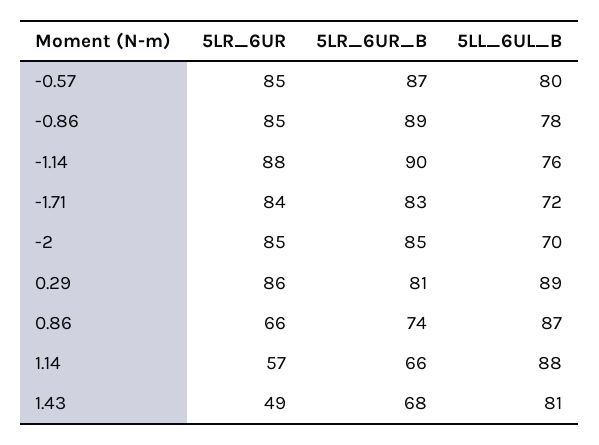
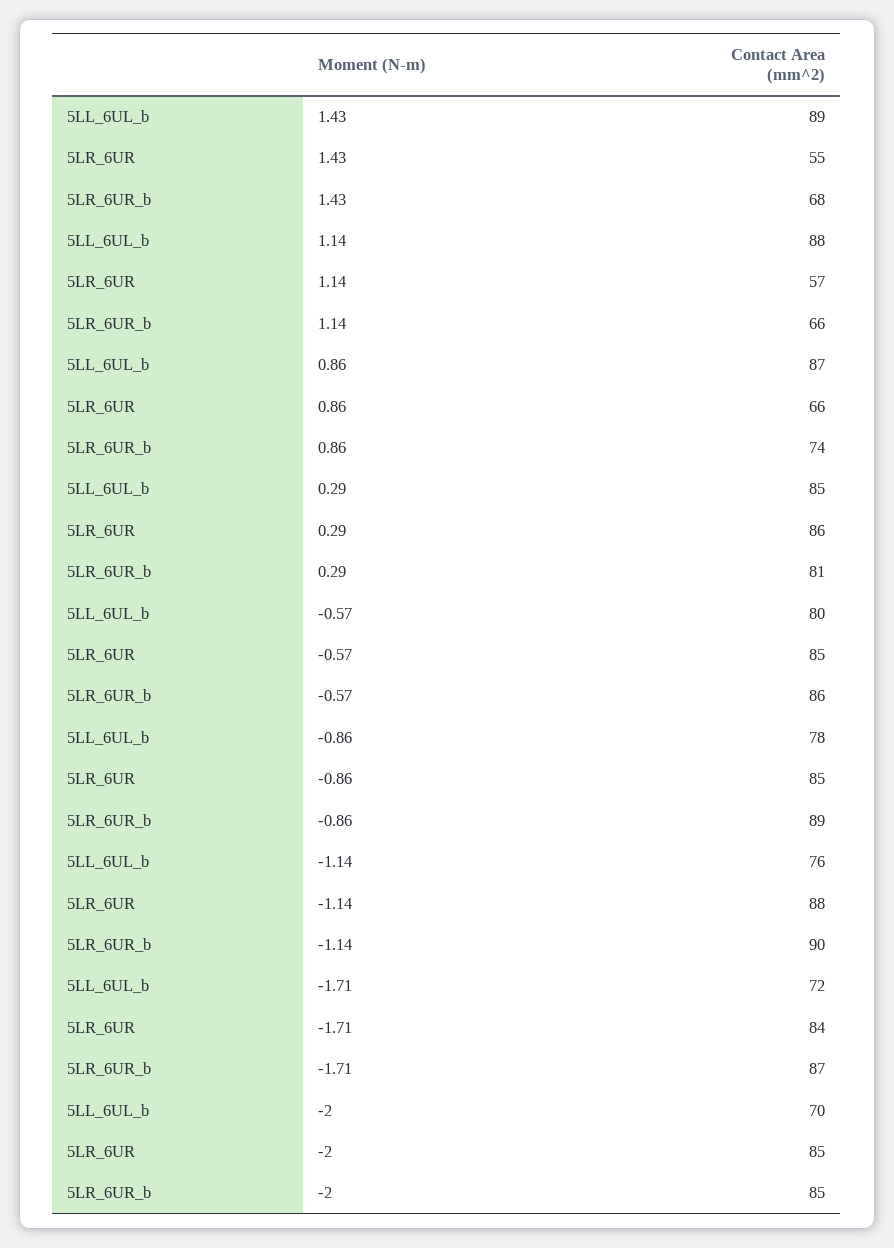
  {
    "5LR_6UR": {
      "-0.57": 85,
      "-0.86": 85,
      "-1.14": 88,
      "-1.71": 84,
      "-2": 85,
      "0.29": 86,
      "0.86": 66,
      "1.14": 57,
-     "1.43": 49
+     "1.43": 55
    },
    "5LR_6UR_B": {
-     "-0.57": 87,
+     "-0.57": 86,
      "-0.86": 89,
      "-1.14": 90,
-     "-1.71": 83,
+     "-1.71": 87,
      "-2": 85,
      "0.29": 81,
      "0.86": 74,
      "1.14": 66,
      "1.43": 68
    },
    "5LL_6UL_B": {
      "-0.57": 80,
      "-0.86": 78,
      "-1.14": 76,
      "-1.71": 72,
      "-2": 70,
-     "0.29": 89,
+     "0.29": 85,
      "0.86": 87,
      "1.14": 88,
-     "1.43": 81
+     "1.43": 89
    }
  }

